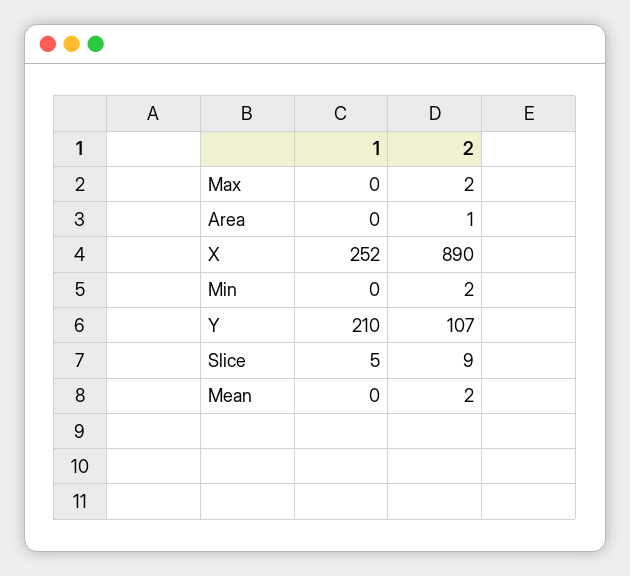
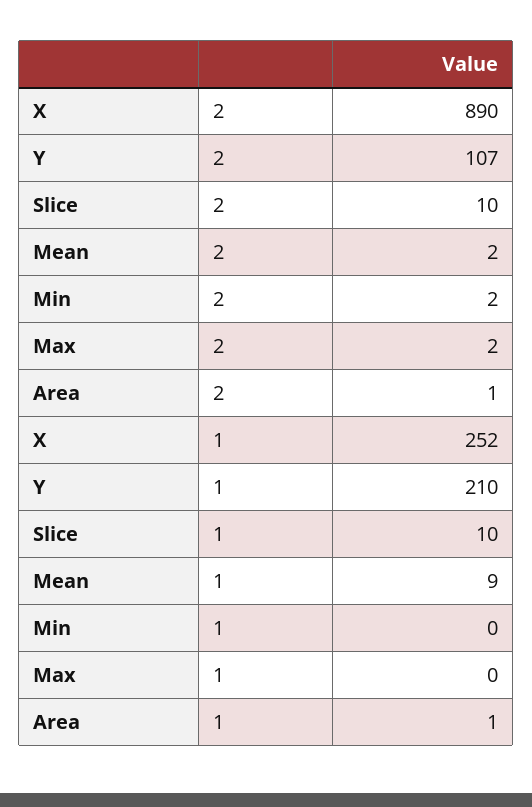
  {
    "1": {
      "Max": 0,
-     "Area": 0,
+     "Area": 1,
      "X": 252,
      "Min": 0,
      "Y": 210,
-     "Slice": 5,
+     "Slice": 10,
-     "Mean": 0
+     "Mean": 9
    },
    "2": {
      "Max": 2,
      "Area": 1,
      "X": 890,
      "Min": 2,
      "Y": 107,
-     "Slice": 9,
+     "Slice": 10,
      "Mean": 2
    }
  }

